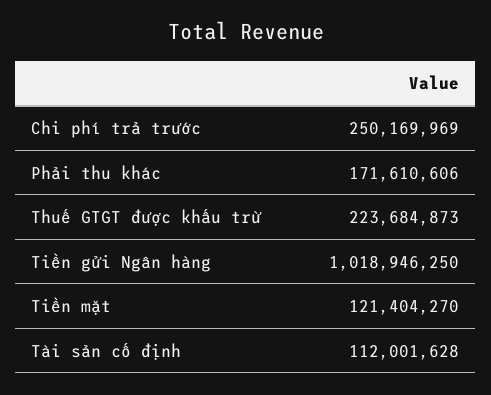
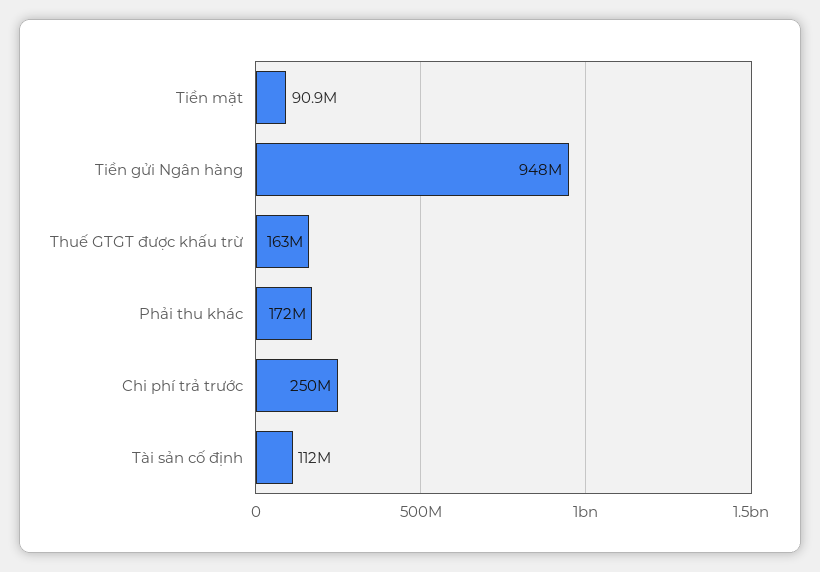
  {
    "Chi phí trả trước": 250169969,
    "Phải thu khác": 171610606,
-   "Thuế GTGT được khấu trừ": 223684873,
+   "Thuế GTGT được khấu trừ": 163000000,
-   "Tiền gửi Ngân hàng": 1018946250,
+   "Tiền gửi Ngân hàng": 948000000,
-   "Tiền mặt": 121404270,
+   "Tiền mặt": 90900000,
    "Tài sản cố định": 112001628
  }

